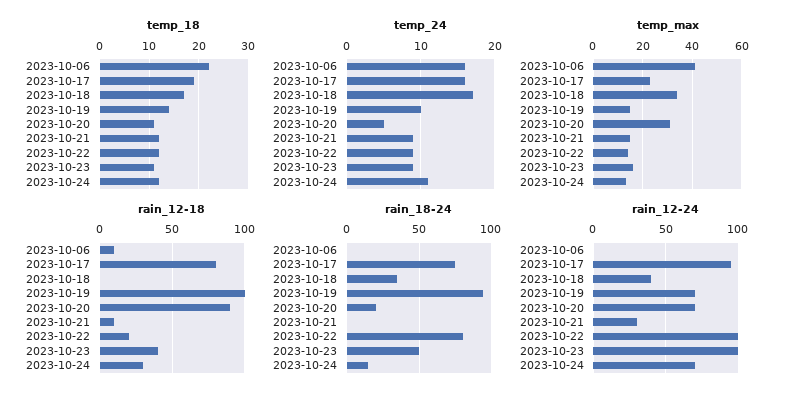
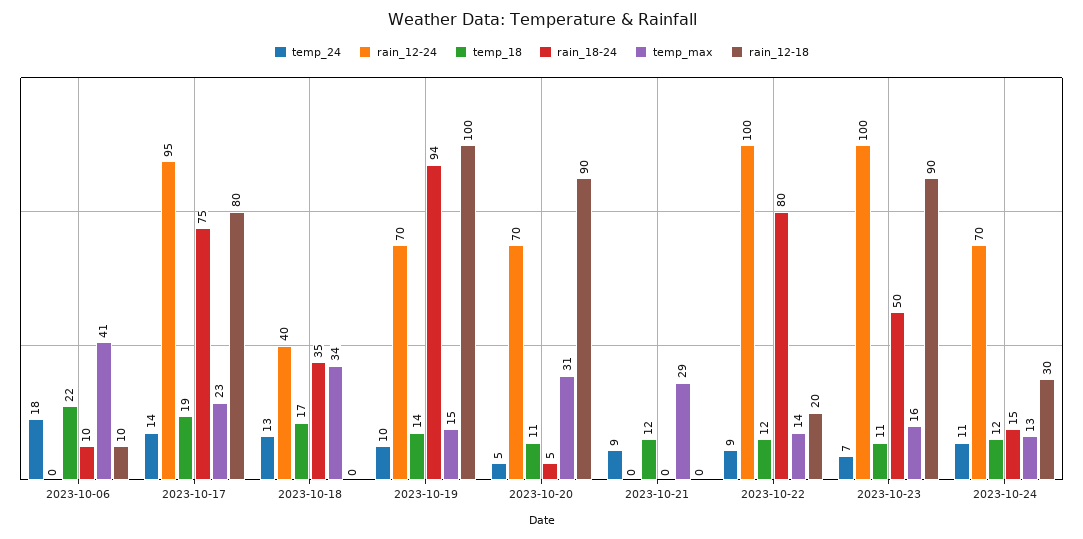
  {
    "temp_18": {
      "2023-10-06": 22,
      "2023-10-17": 19,
      "2023-10-18": 17,
      "2023-10-19": 14,
      "2023-10-20": 11,
      "2023-10-21": 12,
      "2023-10-22": 12,
      "2023-10-23": 11,
      "2023-10-24": 12
    },
    "temp_24": {
-     "2023-10-06": 16,
+     "2023-10-06": 18,
-     "2023-10-17": 16,
+     "2023-10-17": 14,
-     "2023-10-18": 17,
+     "2023-10-18": 13,
      "2023-10-19": 10,
      "2023-10-20": 5,
      "2023-10-21": 9,
      "2023-10-22": 9,
-     "2023-10-23": 9,
+     "2023-10-23": 7,
      "2023-10-24": 11
    },
    "temp_max": {
      "2023-10-06": 41,
      "2023-10-17": 23,
      "2023-10-18": 34,
      "2023-10-19": 15,
      "2023-10-20": 31,
-     "2023-10-21": 15,
+     "2023-10-21": 29,
      "2023-10-22": 14,
      "2023-10-23": 16,
      "2023-10-24": 13
    },
    "rain_12-18": {
      "2023-10-06": 10,
      "2023-10-17": 80,
      "2023-10-18": 0,
      "2023-10-19": 100,
      "2023-10-20": 90,
-     "2023-10-21": 10,
+     "2023-10-21": 0,
      "2023-10-22": 20,
-     "2023-10-23": 40,
+     "2023-10-23": 90,
      "2023-10-24": 30
    },
    "rain_18-24": {
-     "2023-10-06": 0,
+     "2023-10-06": 10,
      "2023-10-17": 75,
      "2023-10-18": 35,
      "2023-10-19": 94,
-     "2023-10-20": 20,
+     "2023-10-20": 5,
      "2023-10-21": 0,
      "2023-10-22": 80,
      "2023-10-23": 50,
      "2023-10-24": 15
    },
    "rain_12-24": {
      "2023-10-06": 0,
      "2023-10-17": 95,
      "2023-10-18": 40,
      "2023-10-19": 70,
      "2023-10-20": 70,
-     "2023-10-21": 30,
+     "2023-10-21": 0,
      "2023-10-22": 100,
      "2023-10-23": 100,
      "2023-10-24": 70
    }
  }

